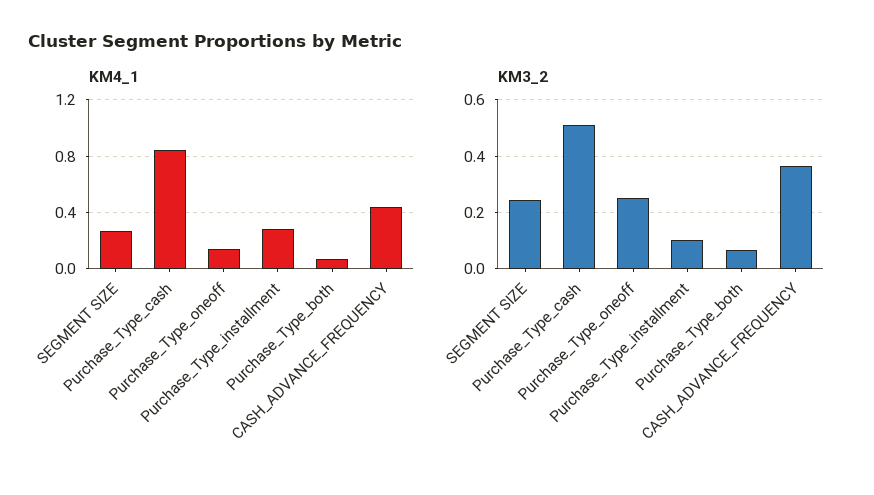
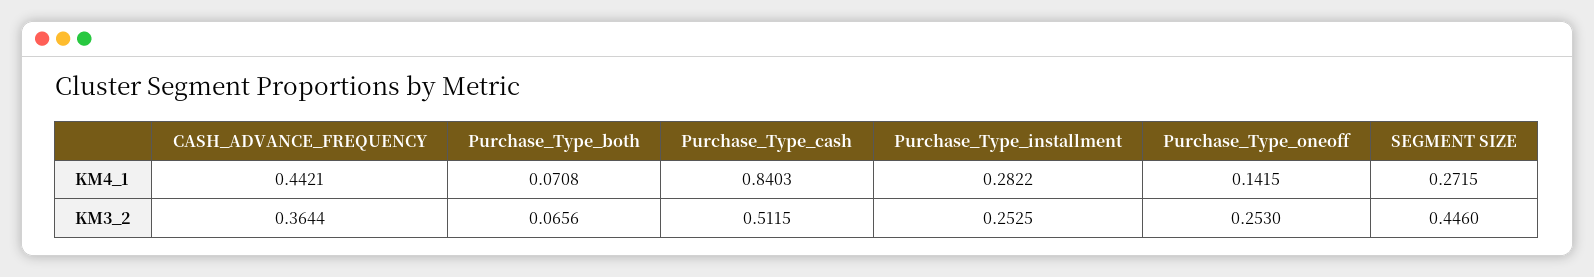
  {
    "KM4_1": {
      "SEGMENT SIZE": 0.2715,
      "Purchase_Type_cash": 0.8403,
      "Purchase_Type_oneoff": 0.1415,
      "Purchase_Type_installment": 0.2822,
      "Purchase_Type_both": 0.0708,
      "CASH_ADVANCE_FREQUENCY": 0.4421
    },
    "KM3_2": {
-     "SEGMENT SIZE": 0.25,
+     "SEGMENT SIZE": 0.446,
      "Purchase_Type_cash": 0.5115,
      "Purchase_Type_oneoff": 0.253,
-     "Purchase_Type_installment": 0.1,
+     "Purchase_Type_installment": 0.2525,
      "Purchase_Type_both": 0.0656,
      "CASH_ADVANCE_FREQUENCY": 0.3644
    }
  }

